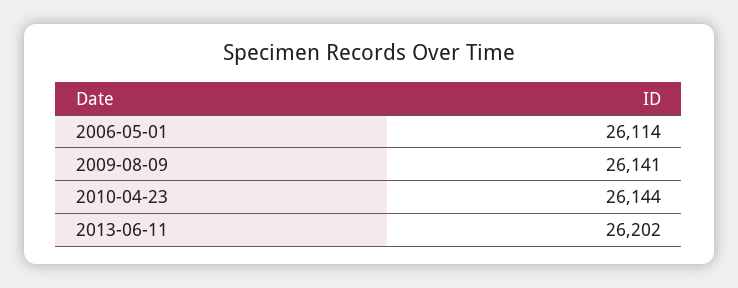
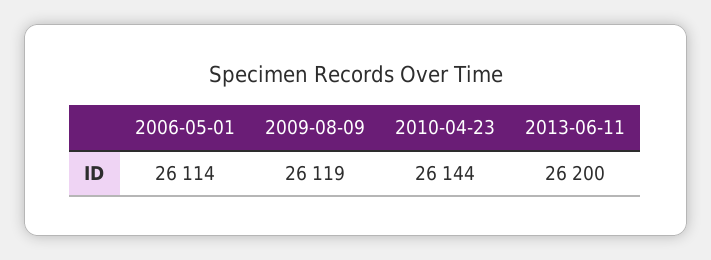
  {
    "2006-05-01": 26114,
-   "2009-08-09": 26141,
+   "2009-08-09": 26119,
    "2010-04-23": 26144,
-   "2013-06-11": 26202
+   "2013-06-11": 26200
  }

